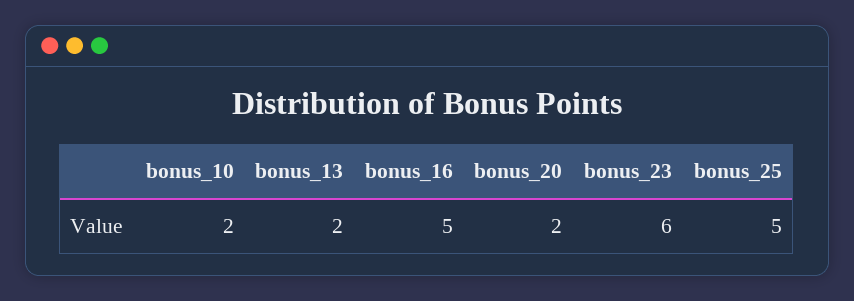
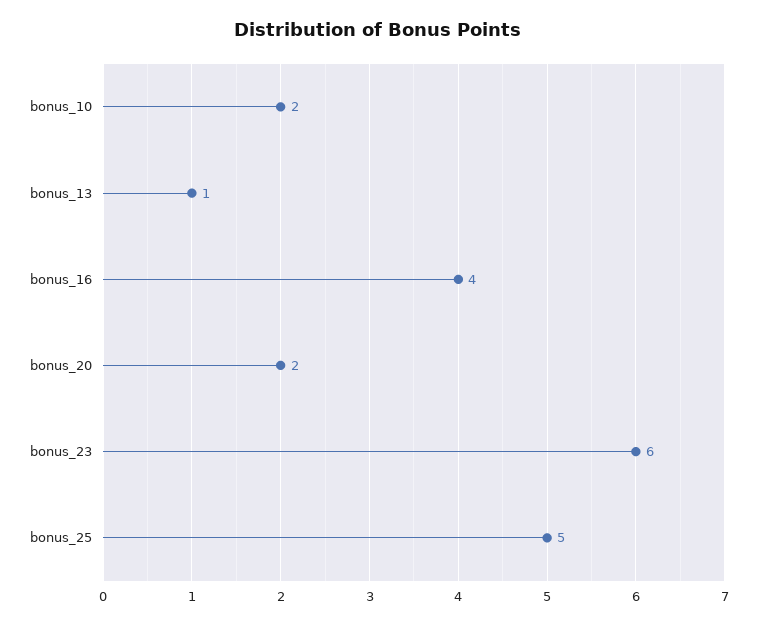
  {
    "bonus_10": 2,
-   "bonus_13": 2,
+   "bonus_13": 1,
-   "bonus_16": 5,
+   "bonus_16": 4,
    "bonus_20": 2,
    "bonus_23": 6,
    "bonus_25": 5
  }

